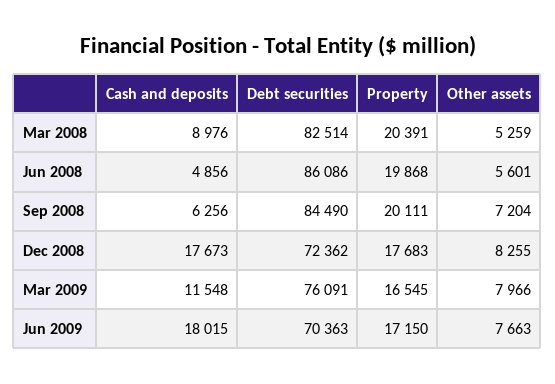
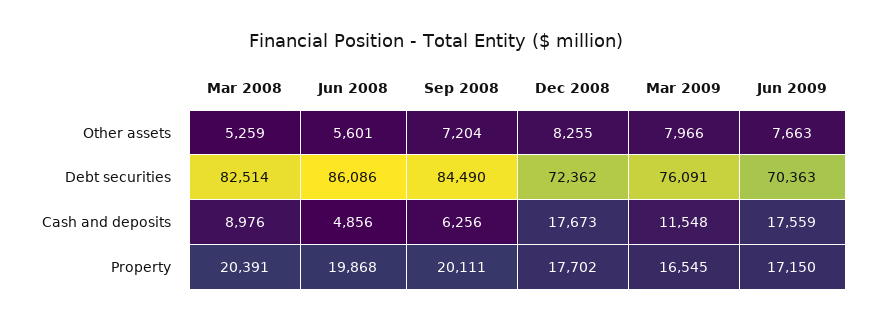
  {
    "Cash and deposits": {
      "Mar 2008": 8976,
      "Jun 2008": 4856,
      "Sep 2008": 6256,
      "Dec 2008": 17673,
      "Mar 2009": 11548,
-     "Jun 2009": 18015
+     "Jun 2009": 17559
    },
    "Debt securities": {
      "Mar 2008": 82514,
      "Jun 2008": 86086,
      "Sep 2008": 84490,
      "Dec 2008": 72362,
      "Mar 2009": 76091,
      "Jun 2009": 70363
    },
    "Property": {
      "Mar 2008": 20391,
      "Jun 2008": 19868,
      "Sep 2008": 20111,
-     "Dec 2008": 17683,
+     "Dec 2008": 17702,
      "Mar 2009": 16545,
      "Jun 2009": 17150
    },
    "Other assets": {
      "Mar 2008": 5259,
      "Jun 2008": 5601,
      "Sep 2008": 7204,
      "Dec 2008": 8255,
      "Mar 2009": 7966,
      "Jun 2009": 7663
    }
  }

